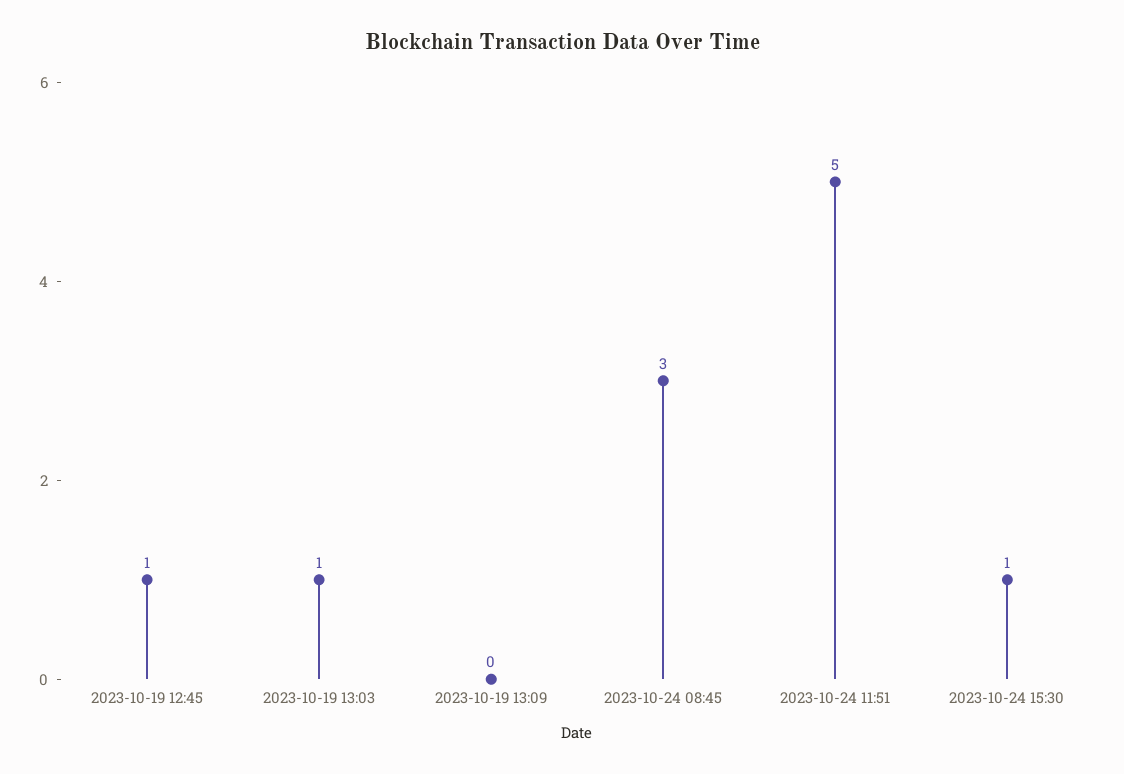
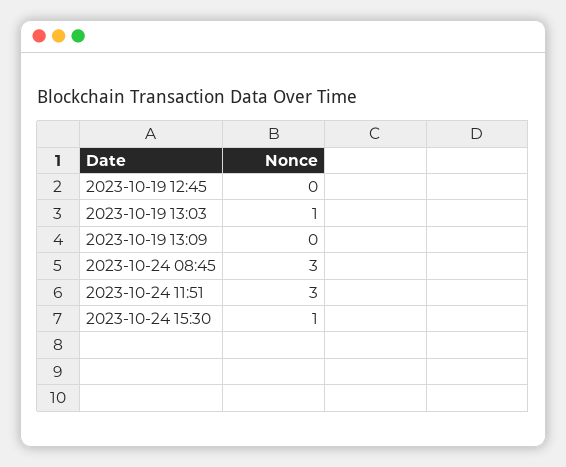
  {
-   "2023-10-19 12:45": 1,
+   "2023-10-19 12:45": 0,
    "2023-10-19 13:03": 1,
    "2023-10-19 13:09": 0,
    "2023-10-24 08:45": 3,
-   "2023-10-24 11:51": 5,
+   "2023-10-24 11:51": 3,
    "2023-10-24 15:30": 1
  }

